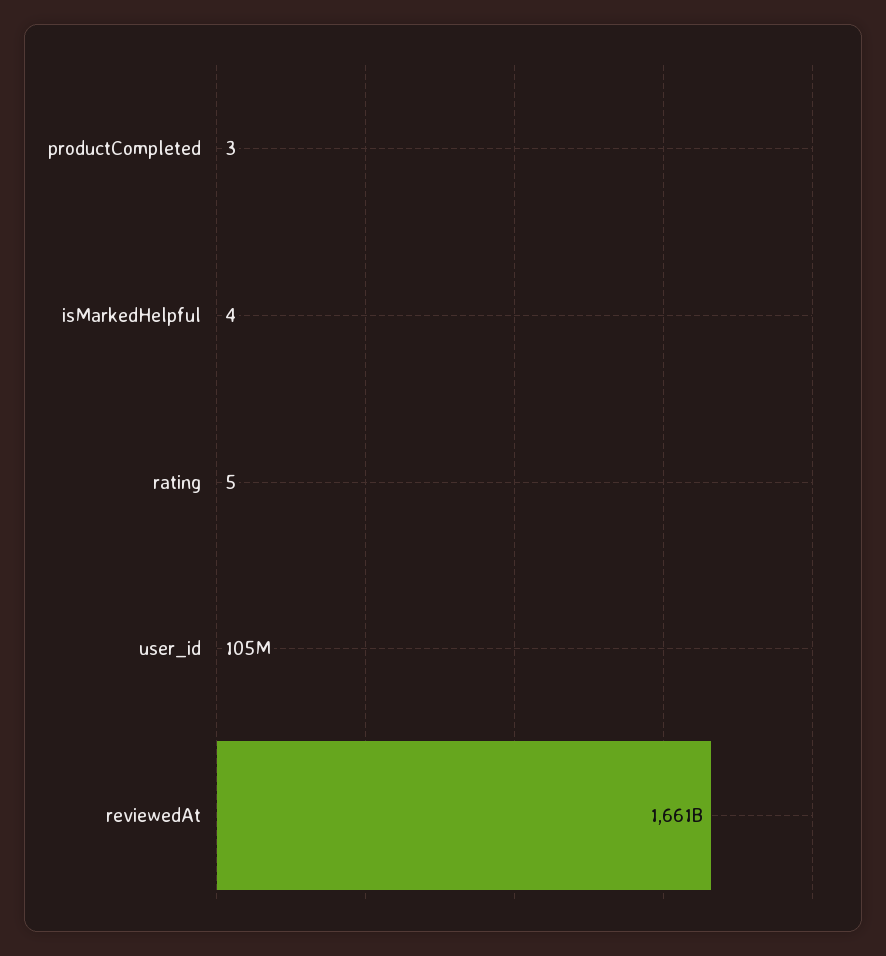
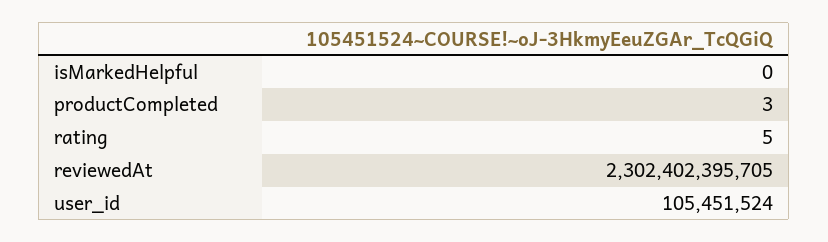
  {
    "productCompleted": 3,
-   "isMarkedHelpful": 4,
+   "isMarkedHelpful": 0,
    "rating": 5,
    "user_id": 105451524,
-   "reviewedAt": 1661000000000
+   "reviewedAt": 2302402395705
  }

